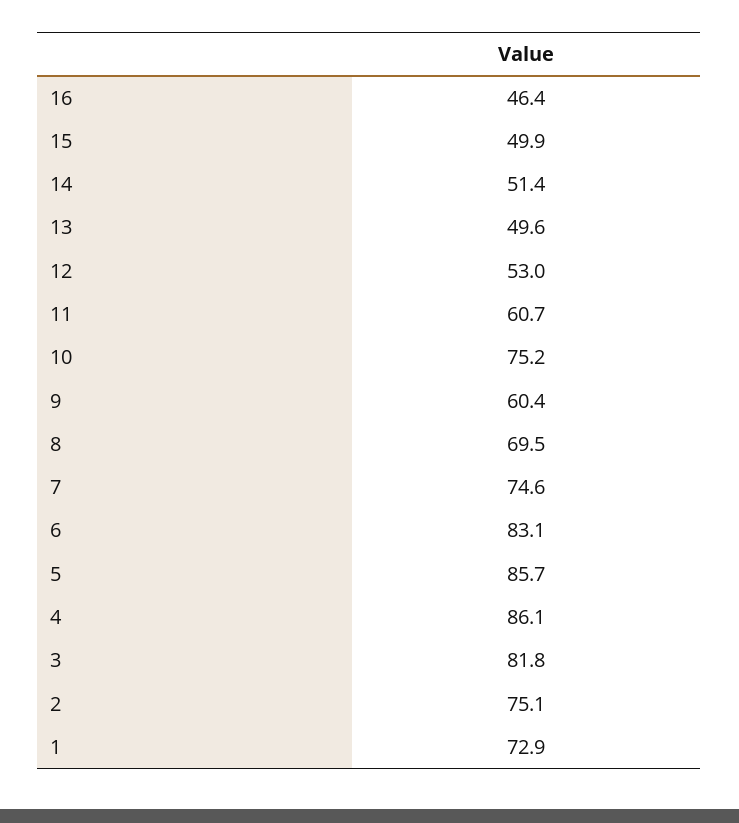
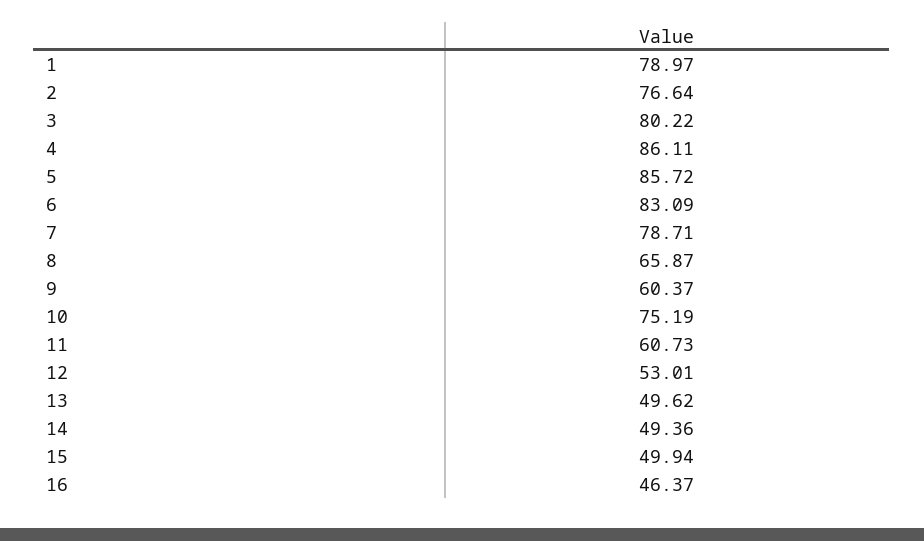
  {
    "16": 46.37,
    "15": 49.94,
-   "14": 51.4,
+   "14": 49.36,
    "13": 49.62,
    "12": 53.01,
    "11": 60.73,
    "10": 75.19,
    "9": 60.37,
-   "8": 69.5,
+   "8": 65.87,
-   "7": 74.6,
+   "7": 78.71,
    "6": 83.09,
    "5": 85.72,
    "4": 86.11,
-   "3": 81.8,
+   "3": 80.22,
-   "2": 75.1,
+   "2": 76.64,
-   "1": 72.9
+   "1": 78.97
  }

